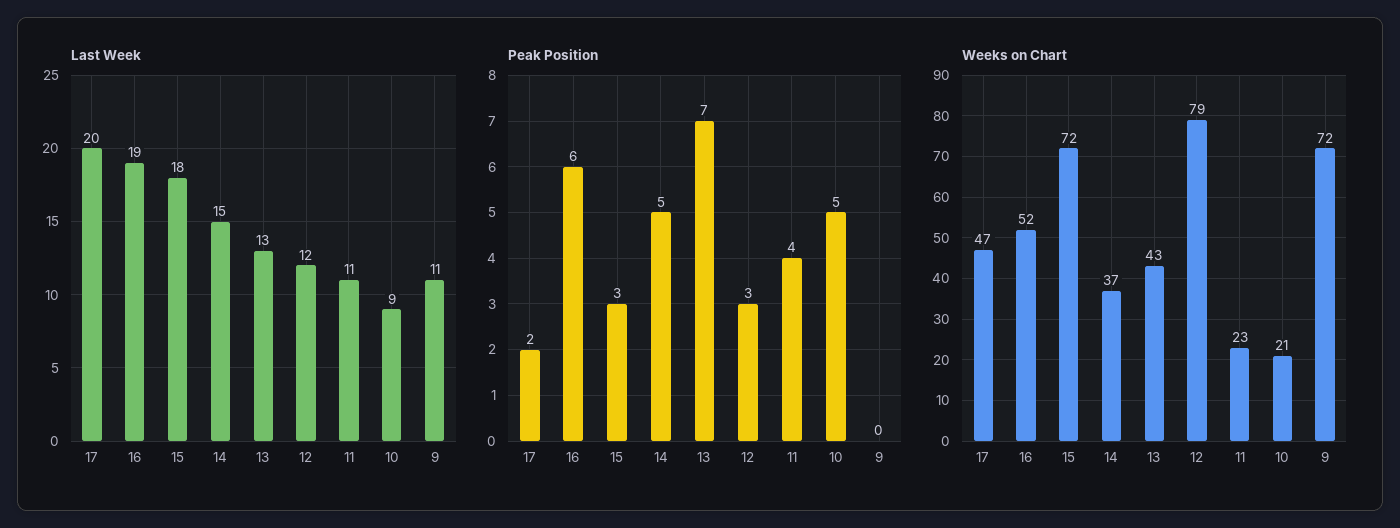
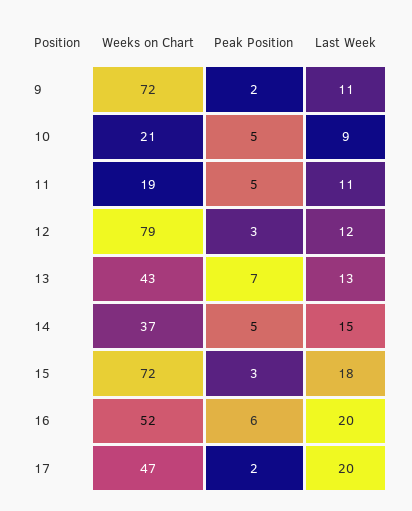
  {
    "Last Week": {
      "17": 20,
-     "16": 19,
+     "16": 20,
      "15": 18,
      "14": 15,
      "13": 13,
      "12": 12,
      "11": 11,
      "10": 9,
      "9": 11
    },
    "Peak Position": {
      "17": 2,
      "16": 6,
      "15": 3,
      "14": 5,
      "13": 7,
      "12": 3,
-     "11": 4,
+     "11": 5,
      "10": 5,
-     "9": 0
+     "9": 2
    },
    "Weeks on Chart": {
      "17": 47,
      "16": 52,
      "15": 72,
      "14": 37,
      "13": 43,
      "12": 79,
-     "11": 23,
+     "11": 19,
      "10": 21,
      "9": 72
    }
  }

